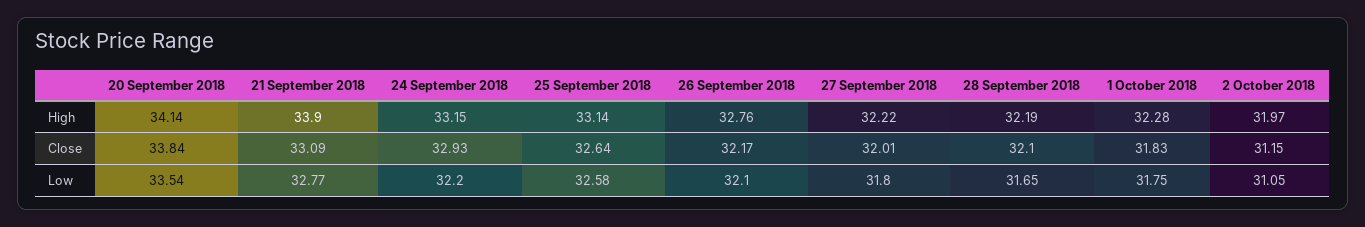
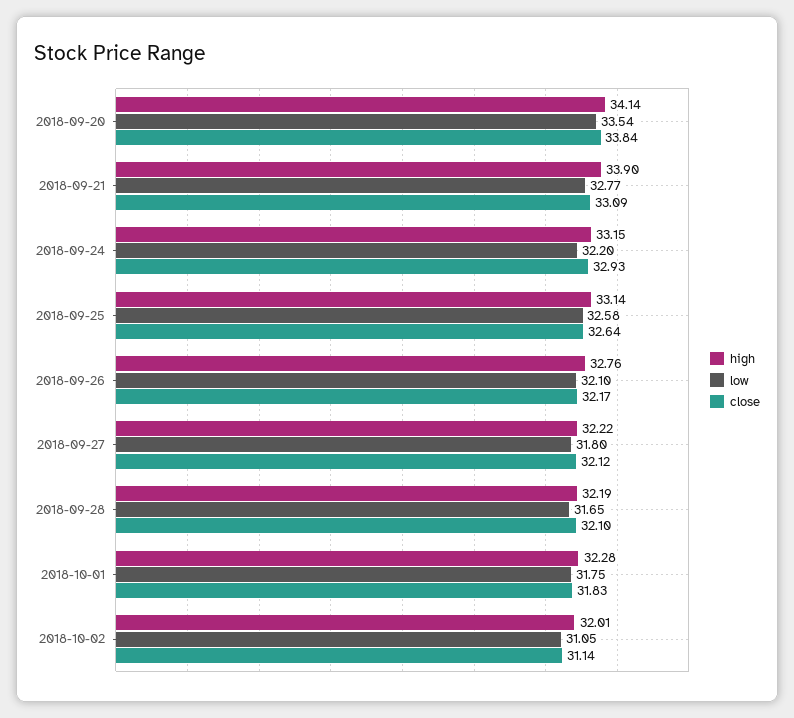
  {
    "High": {
      "20 September 2018": 34.14,
      "21 September 2018": 33.9,
      "24 September 2018": 33.15,
      "25 September 2018": 33.14,
      "26 September 2018": 32.76,
      "27 September 2018": 32.22,
      "28 September 2018": 32.19,
      "1 October 2018": 32.28,
-     "2 October 2018": 31.97
+     "2 October 2018": 32.01
    },
    "Close": {
      "20 September 2018": 33.84,
      "21 September 2018": 33.09,
      "24 September 2018": 32.93,
      "25 September 2018": 32.64,
      "26 September 2018": 32.17,
-     "27 September 2018": 32.01,
+     "27 September 2018": 32.12,
      "28 September 2018": 32.1,
      "1 October 2018": 31.83,
-     "2 October 2018": 31.15
+     "2 October 2018": 31.14
    },
    "Low": {
      "20 September 2018": 33.54,
      "21 September 2018": 32.77,
      "24 September 2018": 32.2,
      "25 September 2018": 32.58,
      "26 September 2018": 32.1,
      "27 September 2018": 31.8,
      "28 September 2018": 31.65,
      "1 October 2018": 31.75,
      "2 October 2018": 31.05
    }
  }

